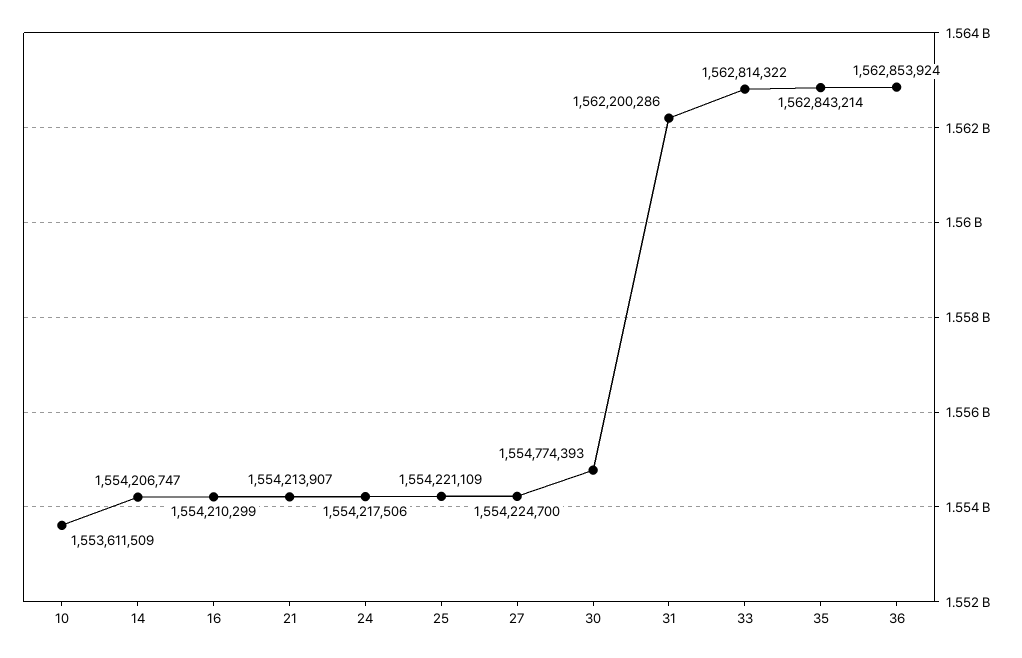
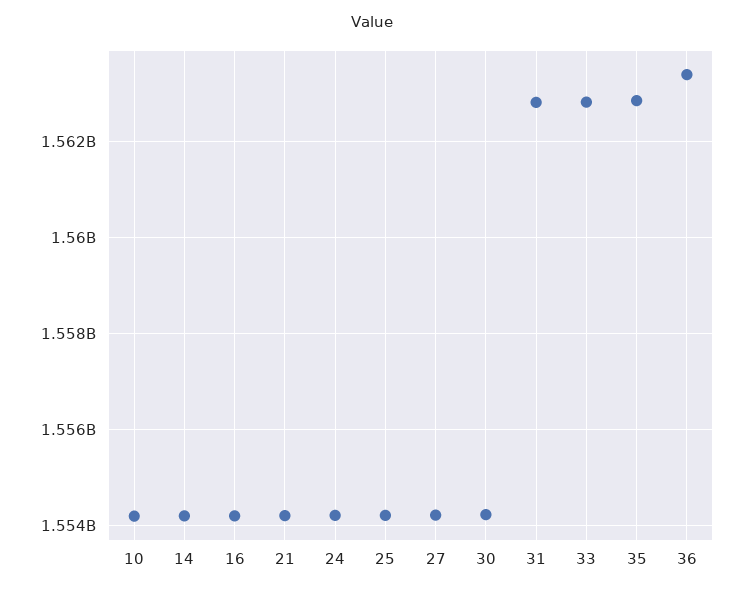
  {
-   "10": 1553611509,
+   "10": 1554200000,
    "14": 1554206747,
    "16": 1554210299,
    "21": 1554213907,
    "24": 1554217506,
    "25": 1554221109,
    "27": 1554224700,
-   "30": 1554774393,
+   "30": 1554200000,
-   "31": 1562200286,
+   "31": 1562800000,
    "33": 1562814322,
    "35": 1562843214,
-   "36": 1562853924
+   "36": 1563400000
  }

